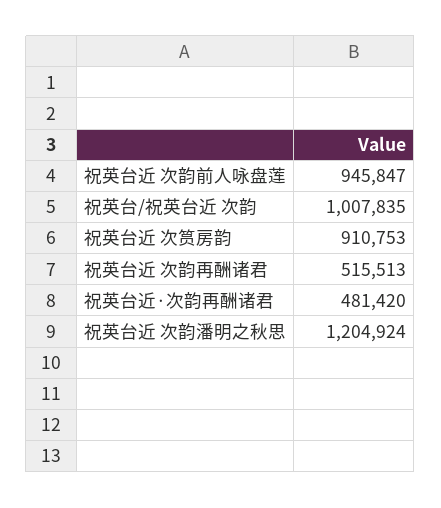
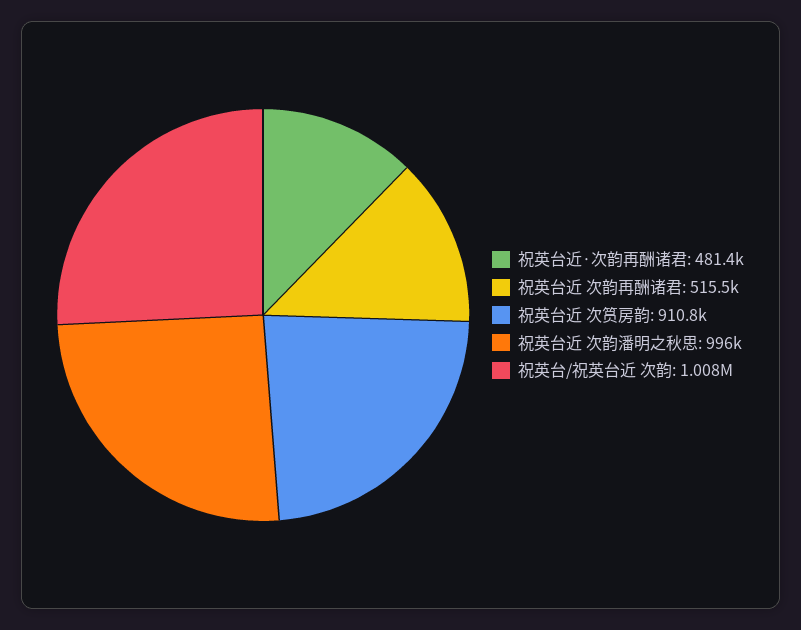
  {
-   "祝英台近 次韵前人咏盘莲": 945847,
    "祝英台/祝英台近 次韵": 1007835,
    "祝英台近 次筼房韵": 910753,
    "祝英台近 次韵再酬诸君": 515513,
    "祝英台近·次韵再酬诸君": 481420,
-   "祝英台近 次韵潘明之秋思": 1204924
+   "祝英台近 次韵潘明之秋思": 996000
  }

